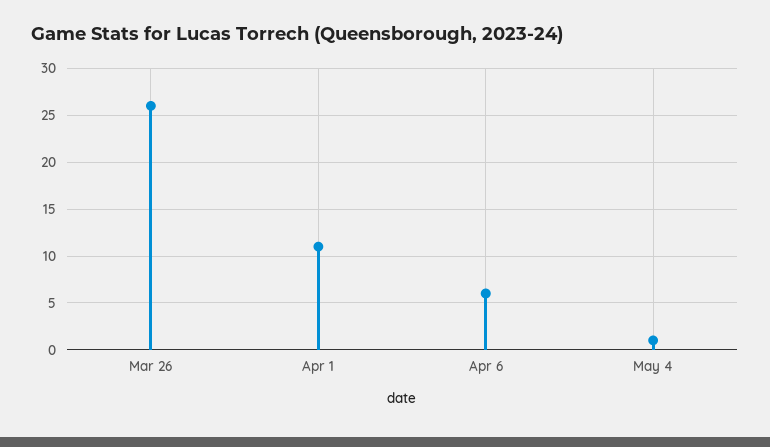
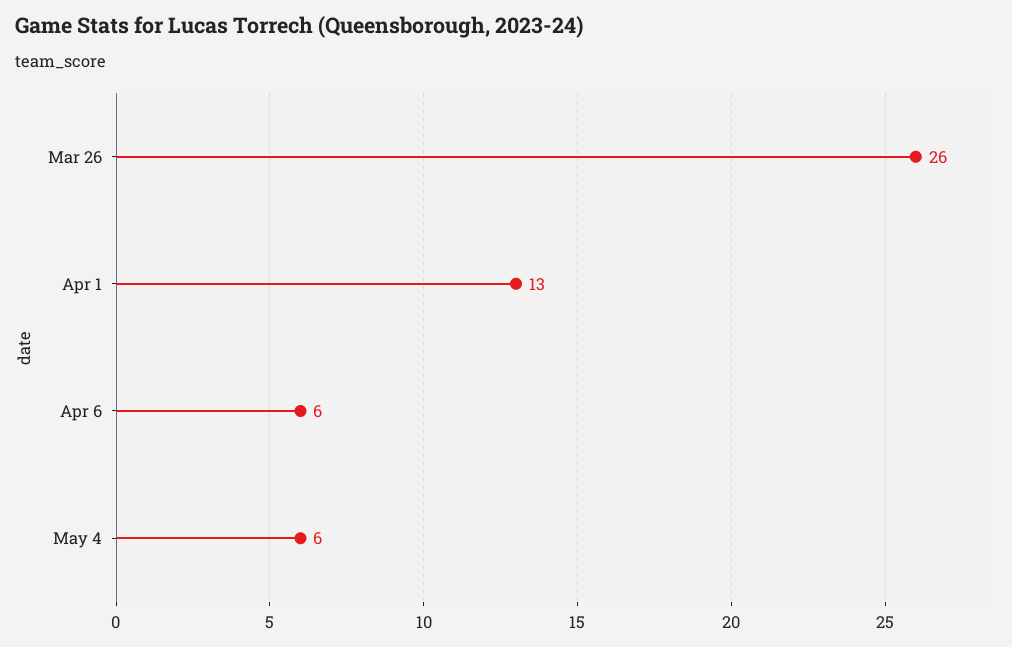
  {
    "Mar 26": 26,
-   "Apr 1": 11,
+   "Apr 1": 13,
    "Apr 6": 6,
-   "May 4": 1
+   "May 4": 6
  }

